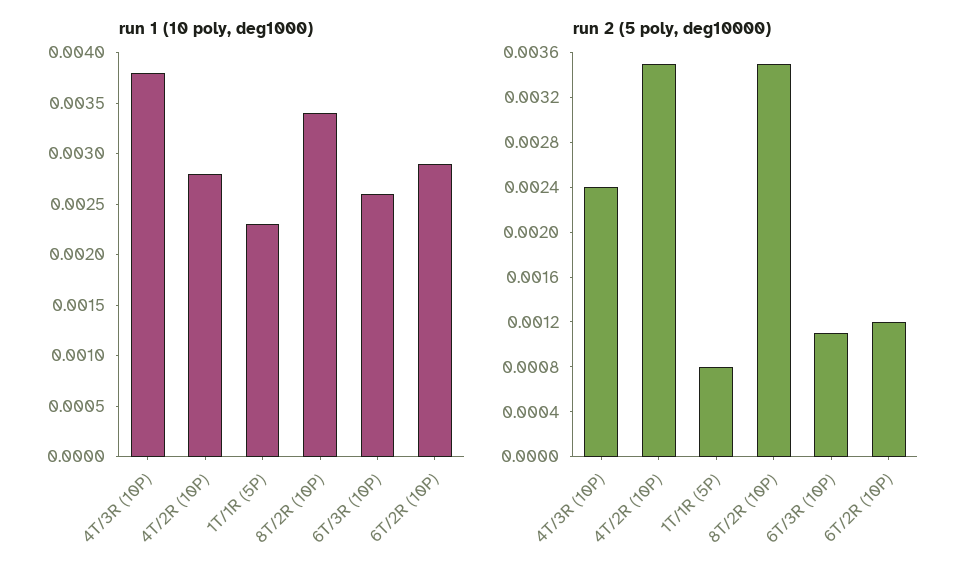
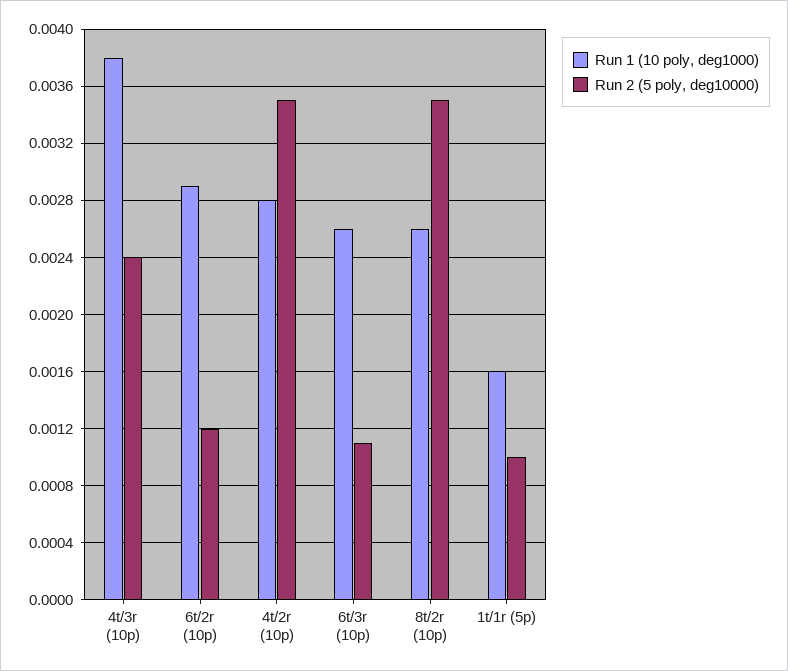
  {
    "run 1 (10 poly, deg1000)": {
      "4T/3R (10P)": 0.0038,
      "4T/2R (10P)": 0.0028,
-     "1T/1R (5P)": 0.0023,
+     "1T/1R (5P)": 0.0016,
-     "8T/2R (10P)": 0.0034,
+     "8T/2R (10P)": 0.0026,
      "6T/3R (10P)": 0.0026,
      "6T/2R (10P)": 0.0029
    },
    "run 2 (5 poly, deg10000)": {
      "4T/3R (10P)": 0.0024,
      "4T/2R (10P)": 0.0035,
-     "1T/1R (5P)": 0.0008,
+     "1T/1R (5P)": 0.001,
      "8T/2R (10P)": 0.0035,
      "6T/3R (10P)": 0.0011,
      "6T/2R (10P)": 0.0012
    }
  }

